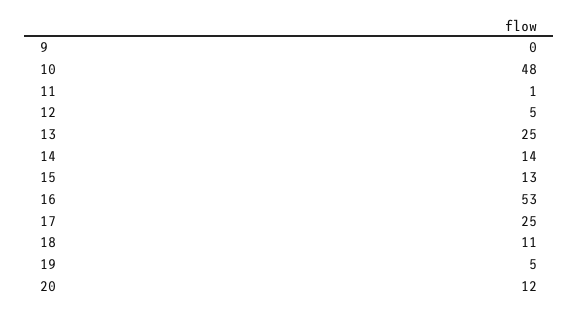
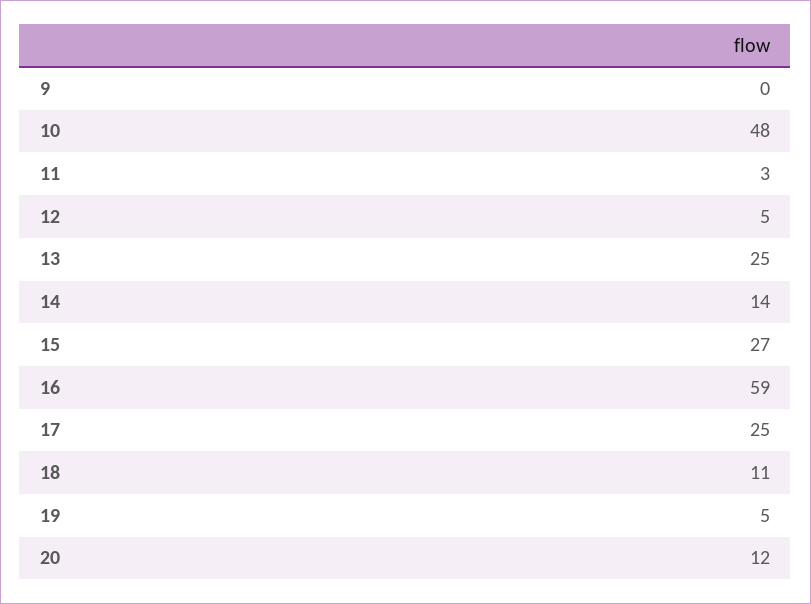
  {
    "9": 0,
    "10": 48,
-   "11": 1,
+   "11": 3,
    "12": 5,
    "13": 25,
    "14": 14,
-   "15": 13,
+   "15": 27,
-   "16": 53,
+   "16": 59,
    "17": 25,
    "18": 11,
    "19": 5,
    "20": 12
  }

